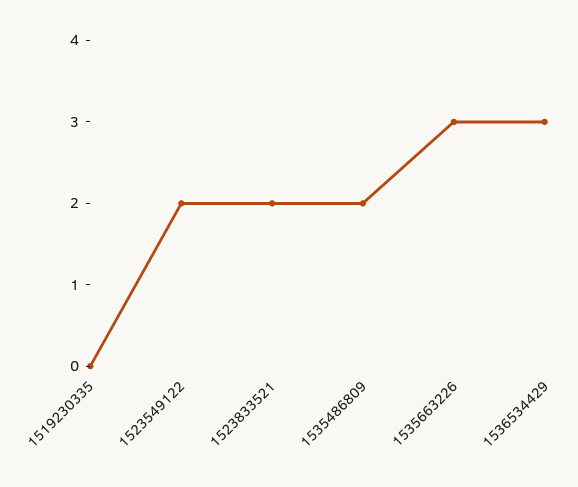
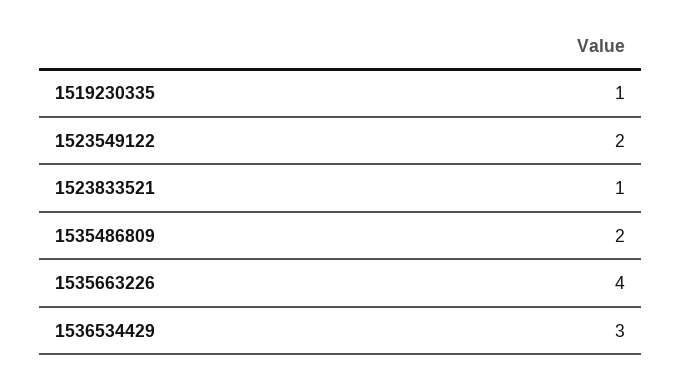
  {
-   "1519230335": 0,
+   "1519230335": 1,
    "1523549122": 2,
-   "1523833521": 2,
+   "1523833521": 1,
    "1535486809": 2,
-   "1535663226": 3,
+   "1535663226": 4,
    "1536534429": 3
  }

